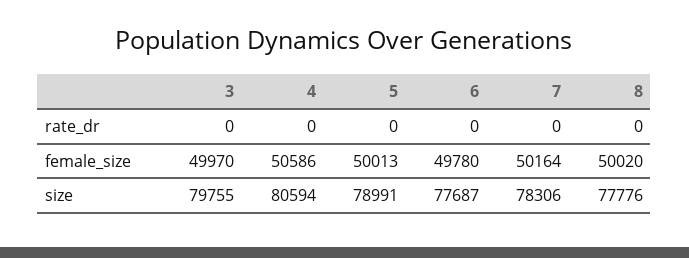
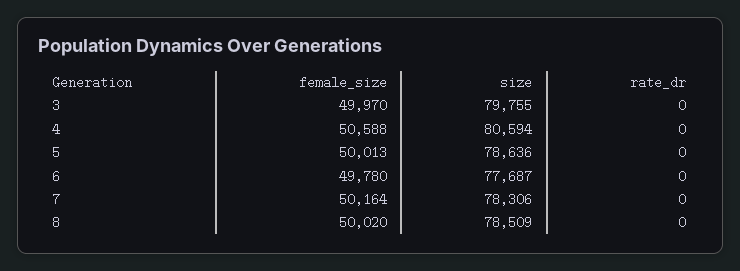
  {
    "3": {
      "rate_dr": 0,
      "female_size": 49970,
      "size": 79755
    },
    "4": {
      "rate_dr": 0,
-     "female_size": 50586,
+     "female_size": 50588,
      "size": 80594
    },
    "5": {
      "rate_dr": 0,
      "female_size": 50013,
-     "size": 78991
+     "size": 78636
    },
    "6": {
      "rate_dr": 0,
      "female_size": 49780,
      "size": 77687
    },
    "7": {
      "rate_dr": 0,
      "female_size": 50164,
      "size": 78306
    },
    "8": {
      "rate_dr": 0,
      "female_size": 50020,
-     "size": 77776
+     "size": 78509
    }
  }

